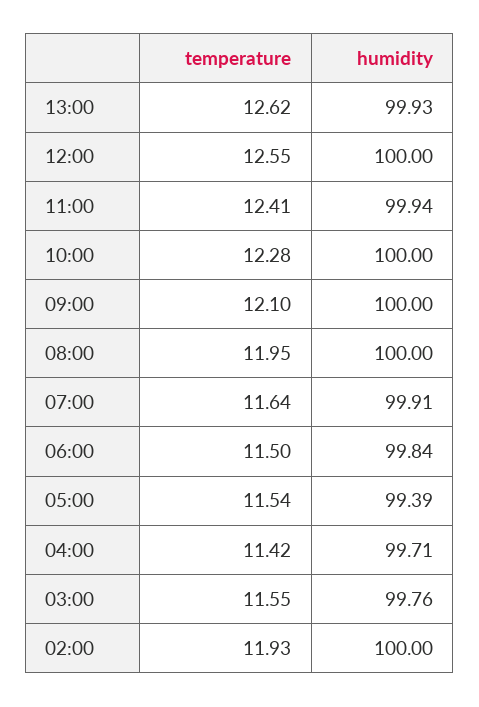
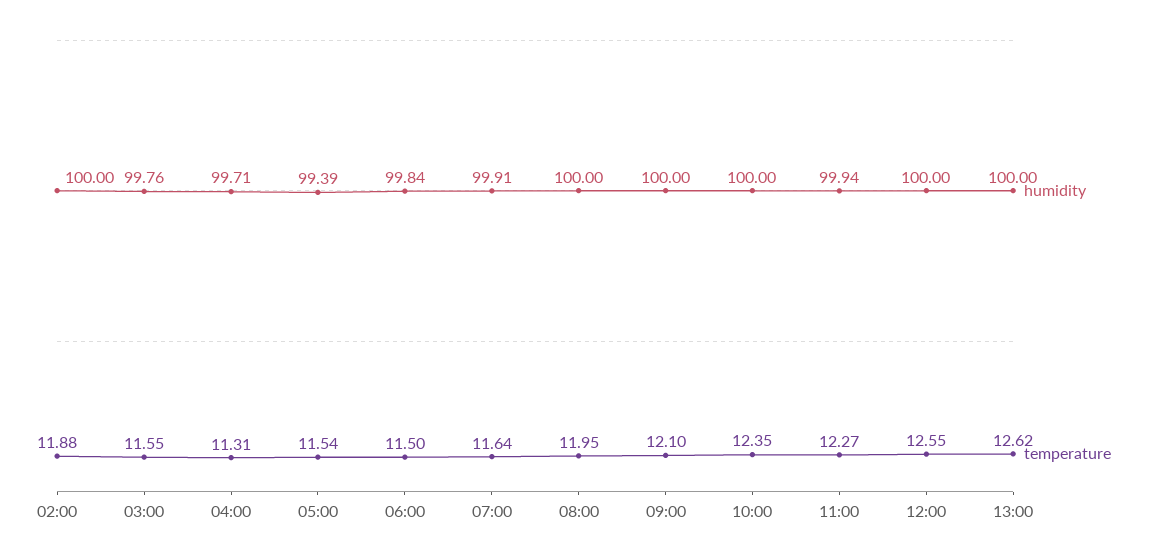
  {
    "temperature": {
      "13:00": 12.62,
      "12:00": 12.55,
-     "11:00": 12.41,
+     "11:00": 12.27,
-     "10:00": 12.28,
+     "10:00": 12.35,
      "09:00": 12.1,
      "08:00": 11.95,
      "07:00": 11.64,
      "06:00": 11.5,
      "05:00": 11.54,
-     "04:00": 11.42,
+     "04:00": 11.31,
      "03:00": 11.55,
-     "02:00": 11.93
+     "02:00": 11.88
    },
    "humidity": {
-     "13:00": 99.93,
+     "13:00": 100,
      "12:00": 100,
      "11:00": 99.94,
      "10:00": 100,
      "09:00": 100,
      "08:00": 100,
      "07:00": 99.91,
      "06:00": 99.84,
      "05:00": 99.39,
      "04:00": 99.71,
      "03:00": 99.76,
      "02:00": 100
    }
  }

